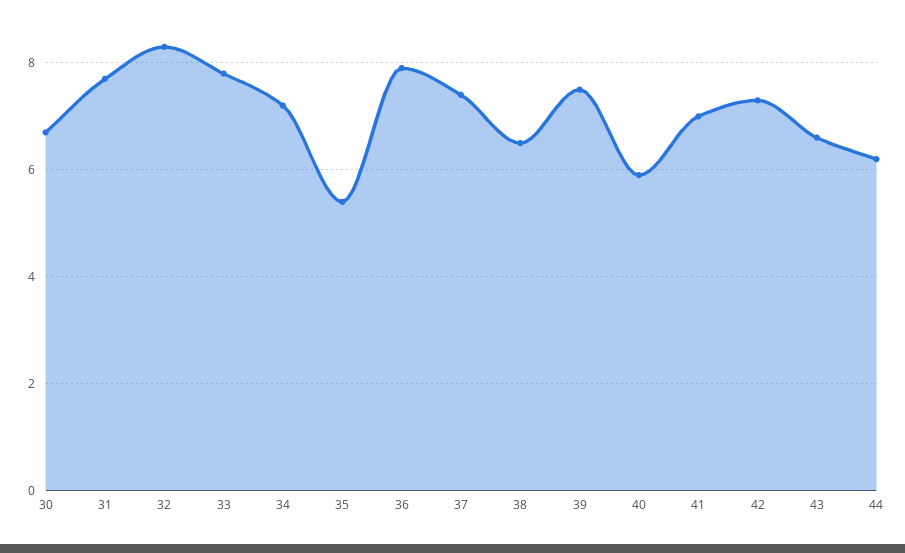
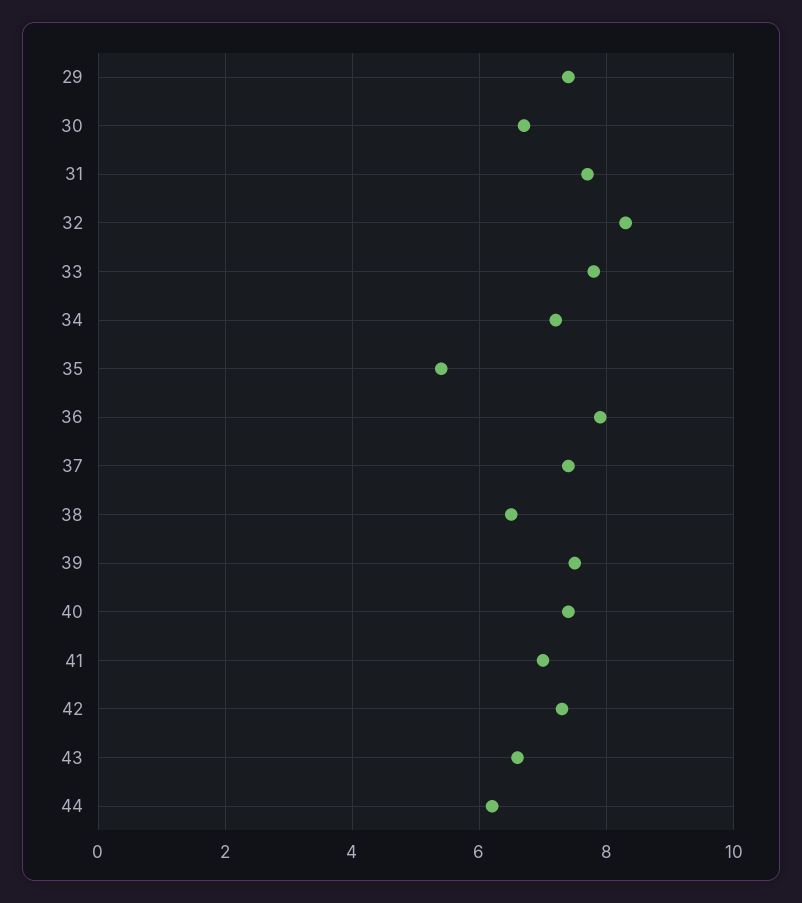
  {
    "30": 6.5,
    "31": 7.5,
    "32": 8.5,
    "33": 8,
    "34": 7,
    "35": 5.5,
    "36": 8,
    "37": 7.5,
    "38": 6.5,
    "39": 7.5,
-   "40": 6,
+   "40": 7.5,
    "41": 7,
    "42": 7.5,
    "43": 6.5,
-   "44": 6
+   "44": 6,
+   "29": 7.5
  }

